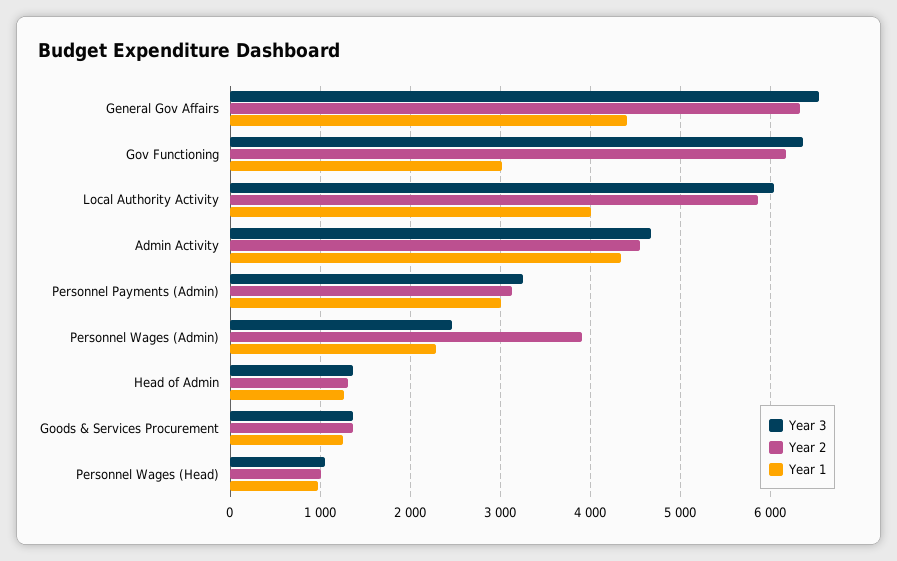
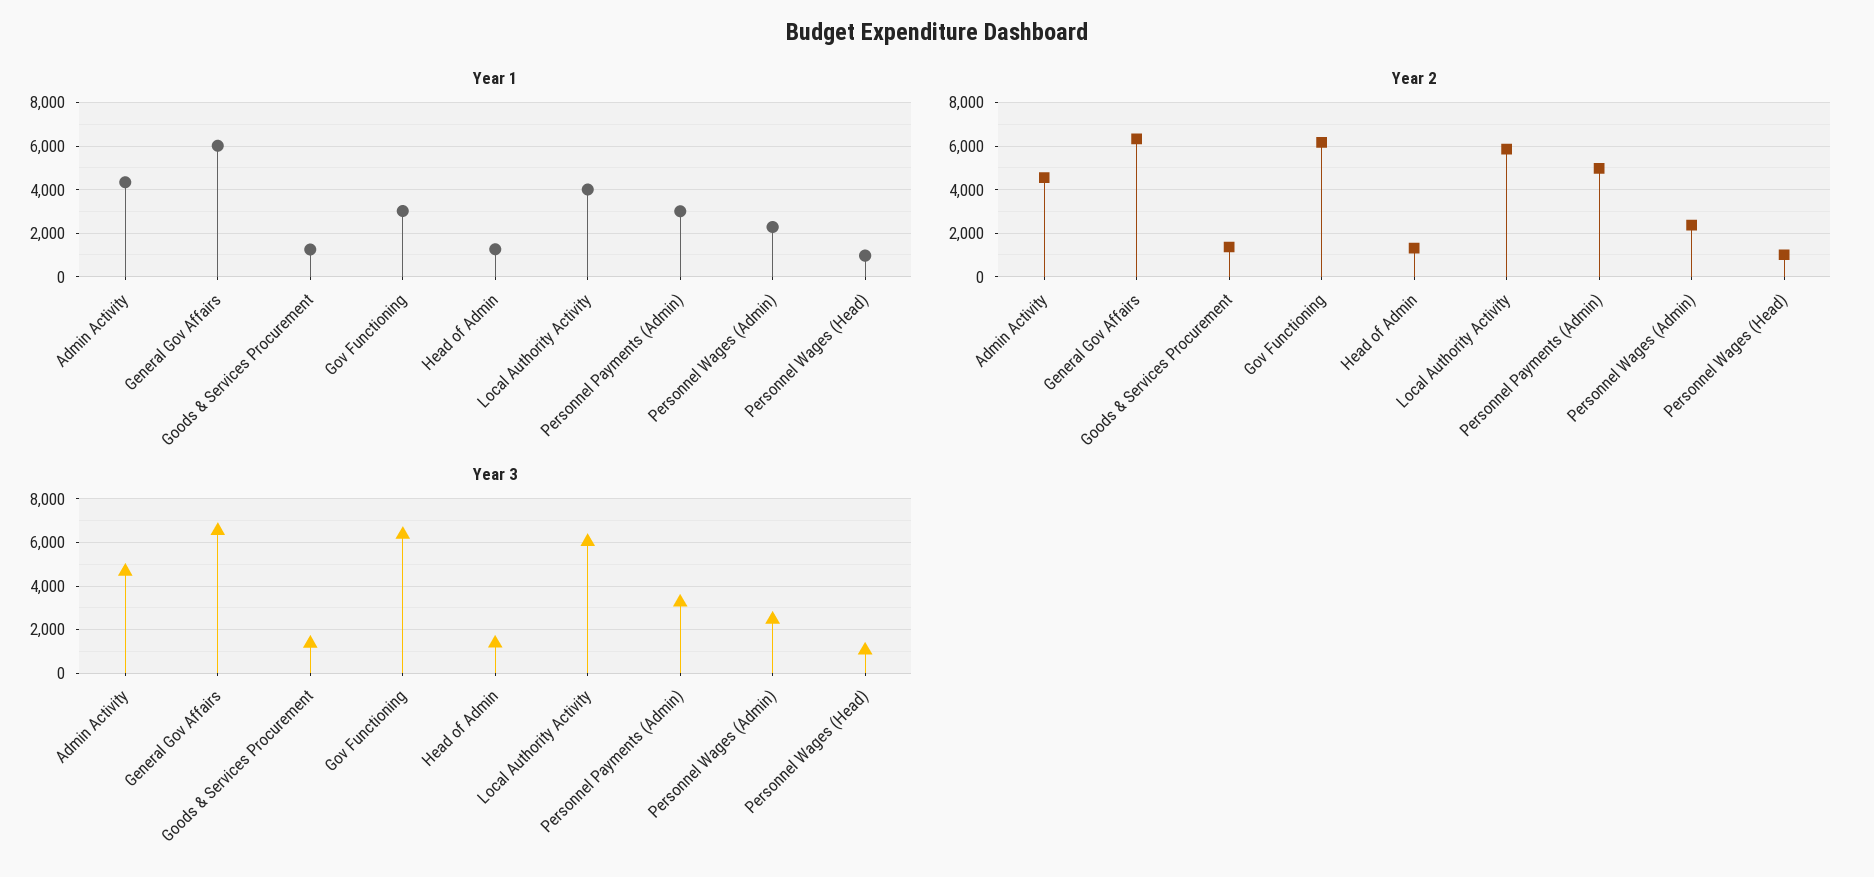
  {
    "Year 3": {
      "General Gov Affairs": 6500,
      "Gov Functioning": 6400,
      "Local Authority Activity": 6000,
      "Admin Activity": 4700,
      "Personnel Payments (Admin)": 3300,
      "Personnel Wages (Admin)": 2500,
      "Head of Admin": 1400,
      "Goods & Services Procurement": 1400,
      "Personnel Wages (Head)": 1000
    },
    "Year 2": {
      "General Gov Affairs": 6300,
      "Gov Functioning": 6200,
      "Local Authority Activity": 5900,
      "Admin Activity": 4500,
-     "Personnel Payments (Admin)": 3100,
+     "Personnel Payments (Admin)": 5000,
-     "Personnel Wages (Admin)": 3900,
+     "Personnel Wages (Admin)": 2500,
      "Head of Admin": 1300,
      "Goods & Services Procurement": 1400,
      "Personnel Wages (Head)": 1000
    },
    "Year 1": {
-     "General Gov Affairs": 4400,
+     "General Gov Affairs": 6000,
      "Gov Functioning": 3000,
      "Local Authority Activity": 4000,
      "Admin Activity": 4300,
      "Personnel Payments (Admin)": 3000,
      "Personnel Wages (Admin)": 2300,
      "Head of Admin": 1300,
      "Goods & Services Procurement": 1300,
      "Personnel Wages (Head)": 1000
    }
  }

